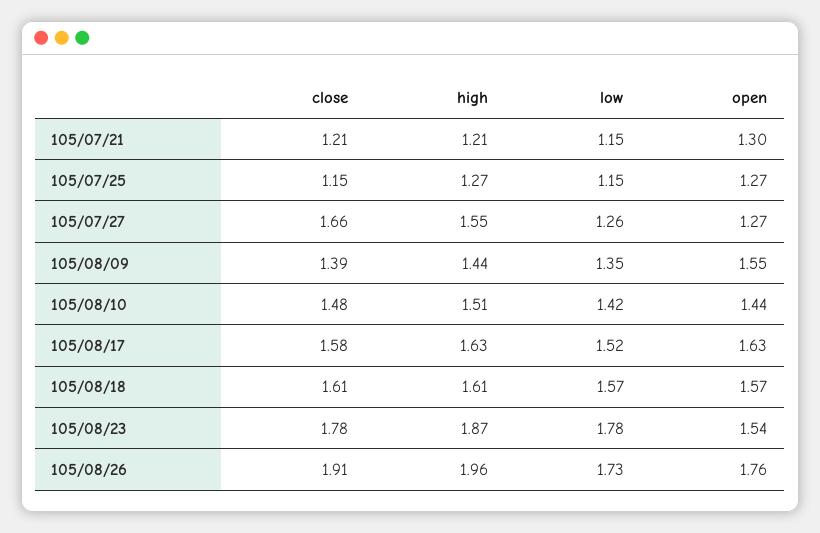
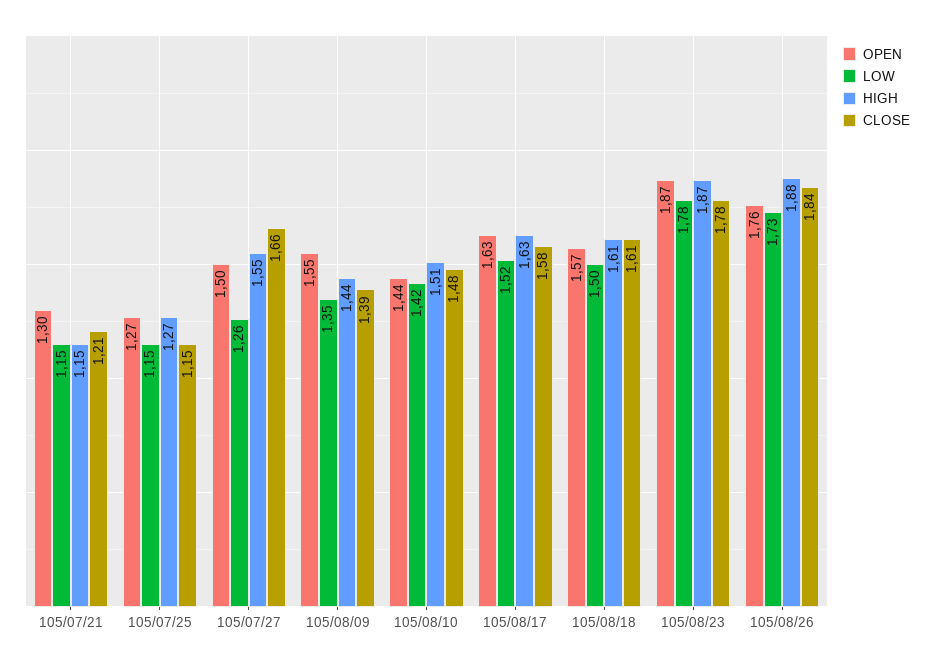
  {
    "close": {
      "105/07/21": 1.21,
      "105/07/25": 1.15,
      "105/07/27": 1.66,
      "105/08/09": 1.39,
      "105/08/10": 1.48,
      "105/08/17": 1.58,
      "105/08/18": 1.61,
      "105/08/23": 1.78,
-     "105/08/26": 1.91
+     "105/08/26": 1.84
    },
    "high": {
-     "105/07/21": 1.21,
+     "105/07/21": 1.15,
      "105/07/25": 1.27,
      "105/07/27": 1.55,
      "105/08/09": 1.44,
      "105/08/10": 1.51,
      "105/08/17": 1.63,
      "105/08/18": 1.61,
      "105/08/23": 1.87,
-     "105/08/26": 1.96
+     "105/08/26": 1.88
    },
    "low": {
      "105/07/21": 1.15,
      "105/07/25": 1.15,
      "105/07/27": 1.26,
      "105/08/09": 1.35,
      "105/08/10": 1.42,
      "105/08/17": 1.52,
-     "105/08/18": 1.57,
+     "105/08/18": 1.5,
      "105/08/23": 1.78,
      "105/08/26": 1.73
    },
    "open": {
      "105/07/21": 1.3,
      "105/07/25": 1.27,
-     "105/07/27": 1.27,
+     "105/07/27": 1.5,
      "105/08/09": 1.55,
      "105/08/10": 1.44,
      "105/08/17": 1.63,
      "105/08/18": 1.57,
-     "105/08/23": 1.54,
+     "105/08/23": 1.87,
      "105/08/26": 1.76
    }
  }

